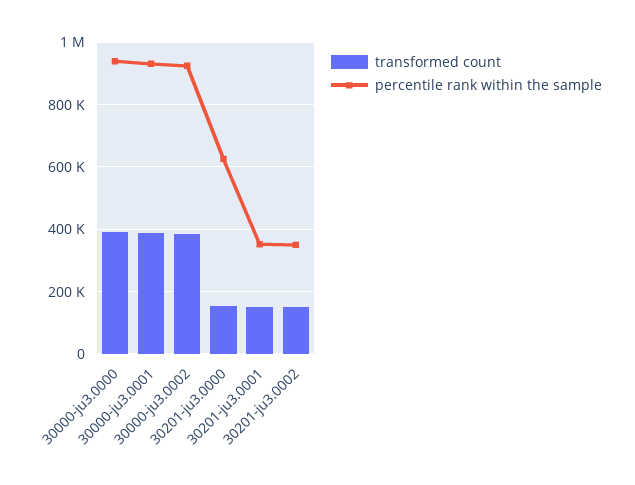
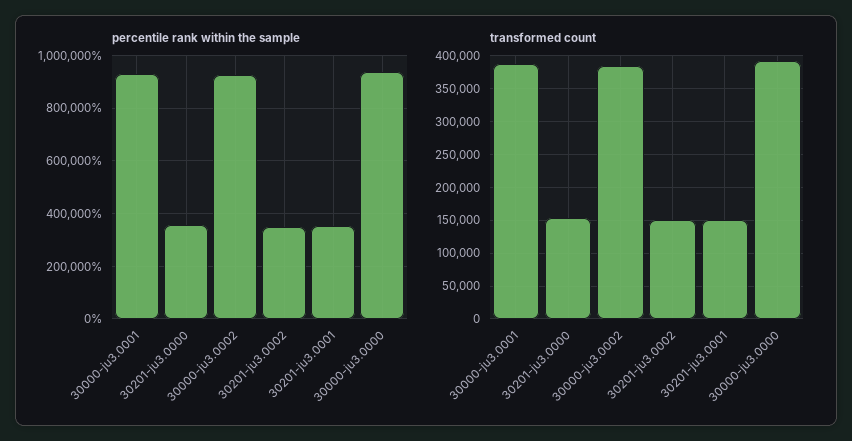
  {
    "transformed count": {
      "30000-ju3.0000": 390000,
      "30000-ju3.0001": 390000,
      "30000-ju3.0002": 380000,
      "30201-ju3.0000": 150000,
      "30201-ju3.0001": 150000,
      "30201-ju3.0002": 150000
    },
    "percentile rank within the sample": {
      "30000-ju3.0000": 940000,
      "30000-ju3.0001": 940000,
      "30000-ju3.0002": 920000,
-     "30201-ju3.0000": 620000,
+     "30201-ju3.0000": 350000,
      "30201-ju3.0001": 360000,
      "30201-ju3.0002": 340000
    }
  }

